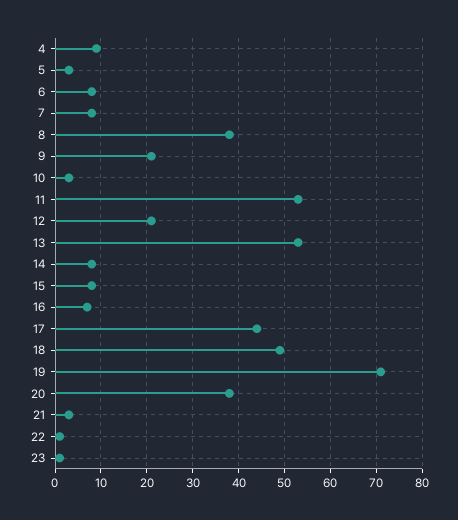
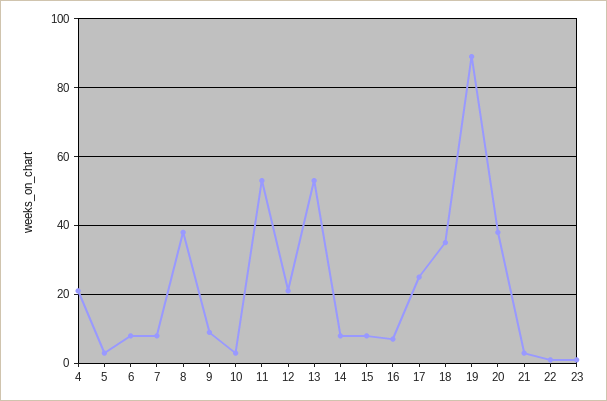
  {
-   "4": 10,
+   "4": 20,
    "5": 5,
    "6": 10,
    "7": 10,
    "8": 40,
-   "9": 20,
+   "9": 10,
    "10": 5,
    "11": 55,
    "12": 20,
    "13": 55,
    "14": 10,
    "15": 10,
    "16": 5,
-   "17": 45,
+   "17": 25,
-   "18": 50,
+   "18": 35,
-   "19": 70,
+   "19": 90,
    "20": 40,
    "21": 5,
    "22": 0,
    "23": 0
  }

